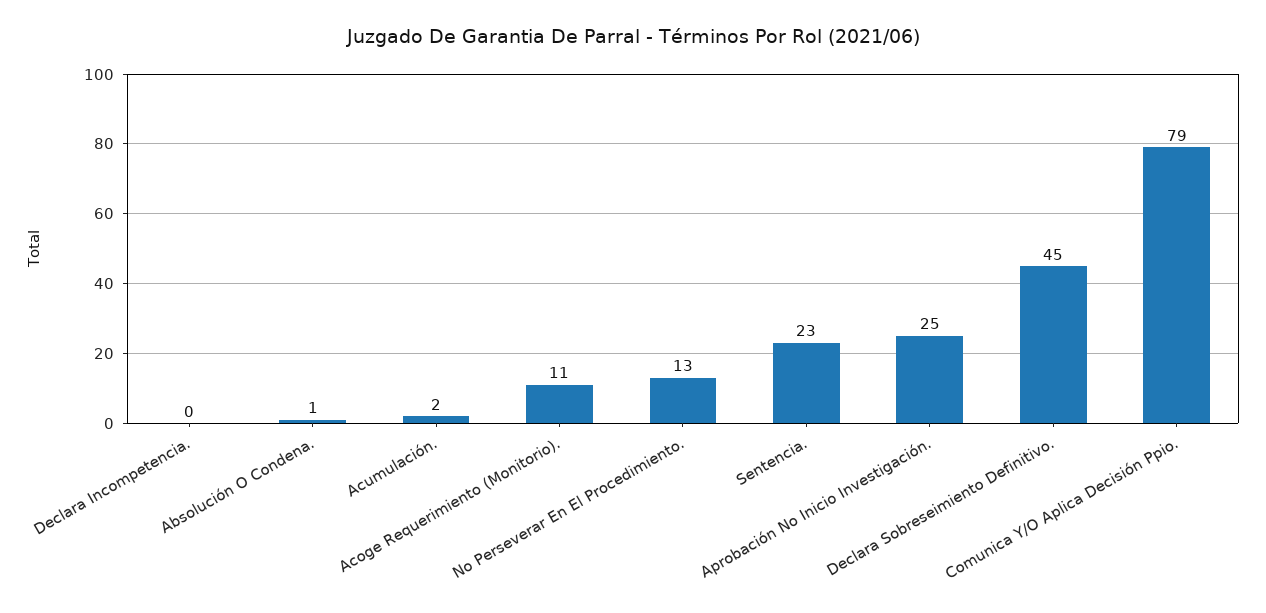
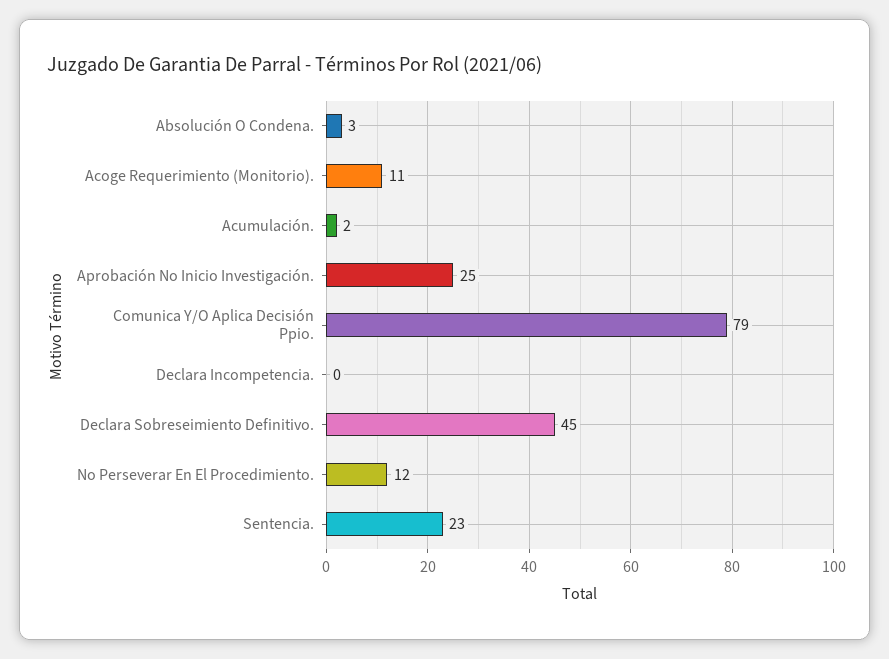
  {
    "Declara Incompetencia.": 0,
-   "Absolución O Condena.": 1,
+   "Absolución O Condena.": 3,
    "Acumulación.": 2,
    "Acoge Requerimiento (Monitorio).": 11,
-   "No Perseverar En El Procedimiento.": 13,
+   "No Perseverar En El Procedimiento.": 12,
    "Sentencia.": 23,
    "Aprobación No Inicio Investigación.": 25,
    "Declara Sobreseimiento Definitivo.": 45,
    "Comunica Y/O Aplica Decisión Ppio.": 79
  }

